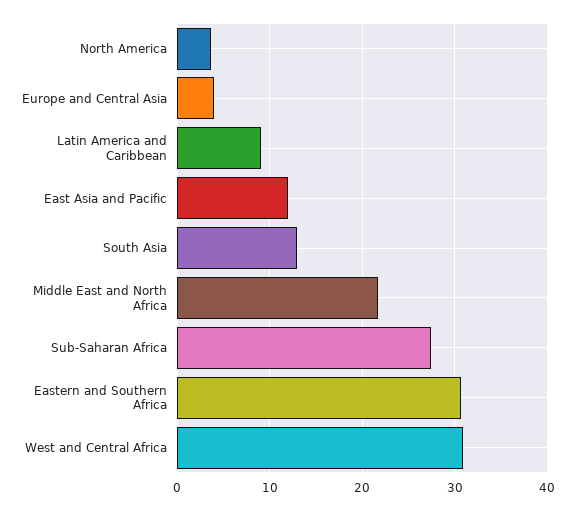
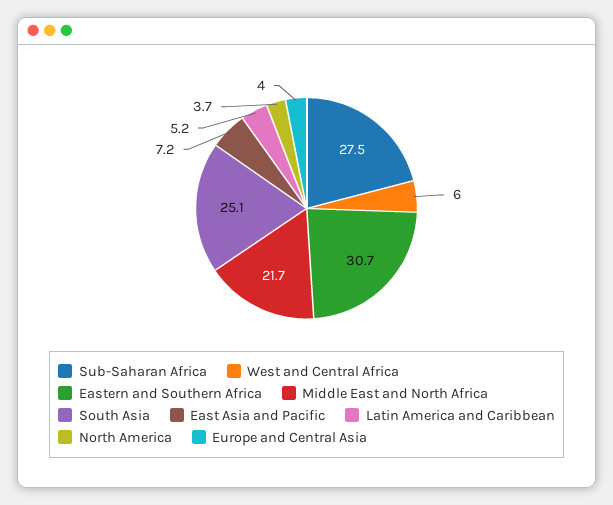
  {
    "North America": 3.7,
    "Europe and Central Asia": 4,
-   "Latin America and Caribbean": 9,
+   "Latin America and Caribbean": 5.2,
-   "East Asia and Pacific": 12,
+   "East Asia and Pacific": 7.2,
-   "South Asia": 13,
+   "South Asia": 25.1,
    "Middle East and North Africa": 21.7,
    "Sub-Saharan Africa": 27.5,
    "Eastern and Southern Africa": 30.7,
-   "West and Central Africa": 31
+   "West and Central Africa": 6
  }

